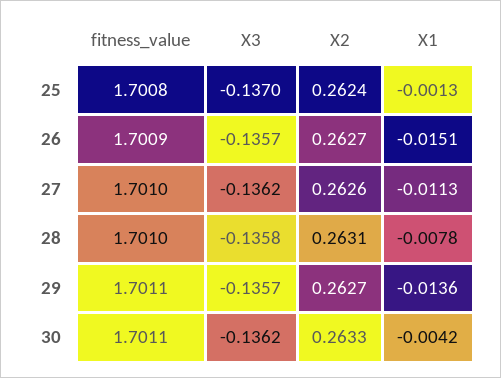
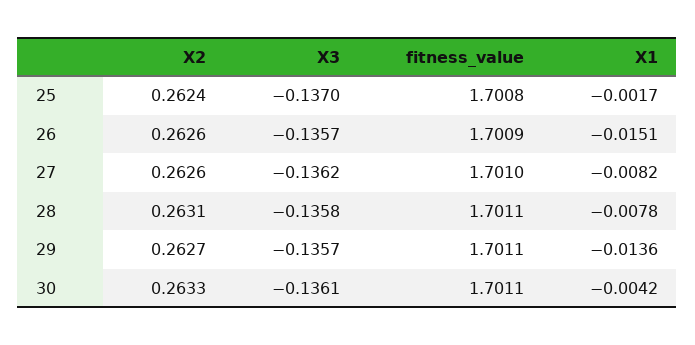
  {
    "fitness_value": {
      "25": 1.7008,
      "26": 1.7009,
      "27": 1.701,
-     "28": 1.701,
+     "28": 1.7011,
      "29": 1.7011,
      "30": 1.7011
    },
    "X3": {
      "25": -0.137,
      "26": -0.1357,
      "27": -0.1362,
      "28": -0.1358,
      "29": -0.1357,
-     "30": -0.1362
+     "30": -0.1361
    },
    "X2": {
      "25": 0.2624,
-     "26": 0.2627,
+     "26": 0.2626,
      "27": 0.2626,
      "28": 0.2631,
      "29": 0.2627,
      "30": 0.2633
    },
    "X1": {
-     "25": -0.0013,
+     "25": -0.0017,
      "26": -0.0151,
-     "27": -0.0113,
+     "27": -0.0082,
      "28": -0.0078,
      "29": -0.0136,
      "30": -0.0042
    }
  }

